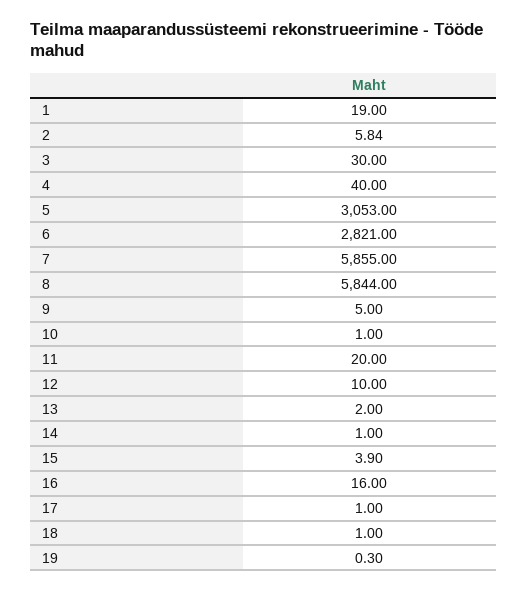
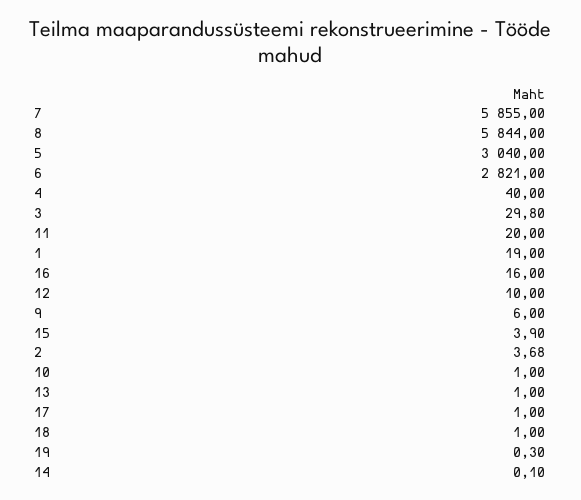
  {
    "1": 19,
-   "2": 5.84,
+   "2": 3.68,
-   "3": 30,
+   "3": 29.8,
    "4": 40,
-   "5": 3053,
+   "5": 3040,
    "6": 2821,
    "7": 5855,
    "8": 5844,
-   "9": 5,
+   "9": 6,
    "10": 1,
    "11": 20,
    "12": 10,
-   "13": 2,
+   "13": 1,
-   "14": 1,
+   "14": 0.1,
    "15": 3.9,
    "16": 16,
    "17": 1,
    "18": 1,
    "19": 0.3
  }

